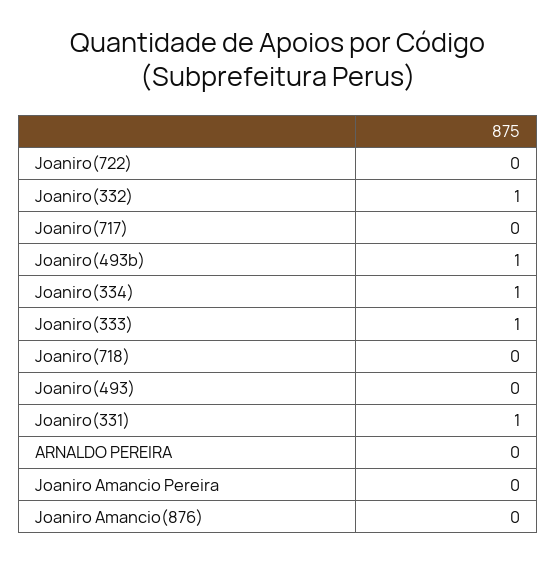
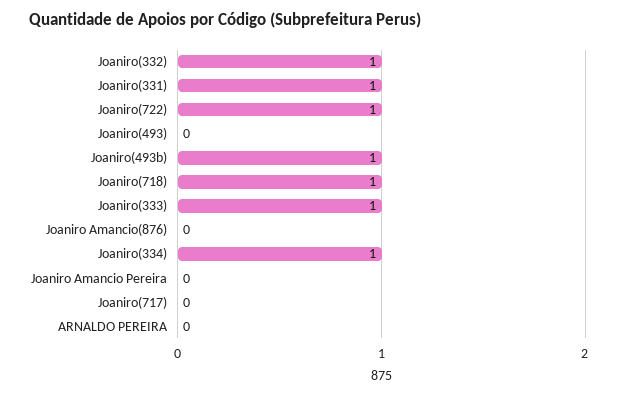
  {
-   "Joaniro(722)": 0,
+   "Joaniro(722)": 1,
    "Joaniro(332)": 1,
    "Joaniro(717)": 0,
    "Joaniro(493b)": 1,
    "Joaniro(334)": 1,
    "Joaniro(333)": 1,
-   "Joaniro(718)": 0,
+   "Joaniro(718)": 1,
    "Joaniro(493)": 0,
    "Joaniro(331)": 1,
    "ARNALDO PEREIRA": 0,
    "Joaniro Amancio Pereira": 0,
    "Joaniro Amancio(876)": 0
  }

